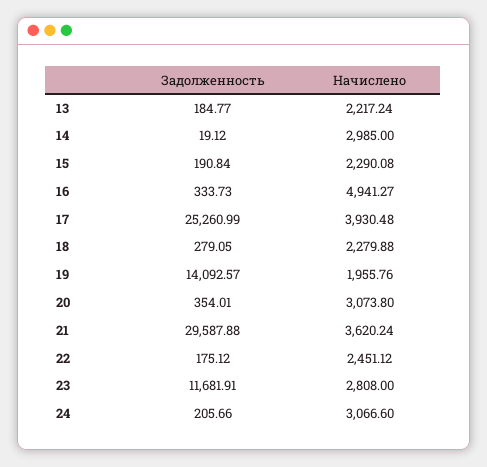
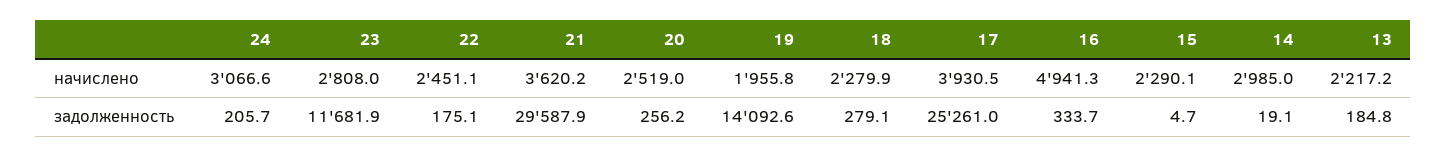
  {
    "Задолженность": {
      "13": 184.77,
      "14": 19.12,
-     "15": 190.84,
+     "15": 4.7,
      "16": 333.73,
      "17": 25260.99,
      "18": 279.05,
      "19": 14092.57,
-     "20": 354.01,
+     "20": 256.2,
      "21": 29587.88,
      "22": 175.12,
      "23": 11681.91,
      "24": 205.66
    },
    "Начислено": {
      "13": 2217.24,
      "14": 2985,
      "15": 2290.08,
      "16": 4941.27,
      "17": 3930.48,
      "18": 2279.88,
      "19": 1955.76,
-     "20": 3073.8,
+     "20": 2519,
      "21": 3620.24,
      "22": 2451.12,
      "23": 2808,
      "24": 3066.6
    }
  }

